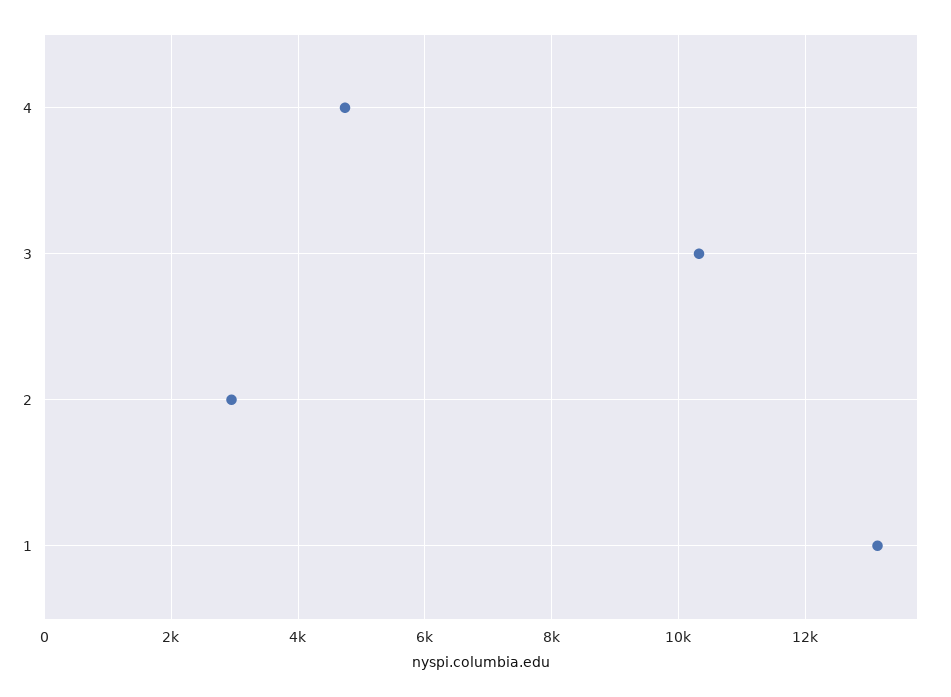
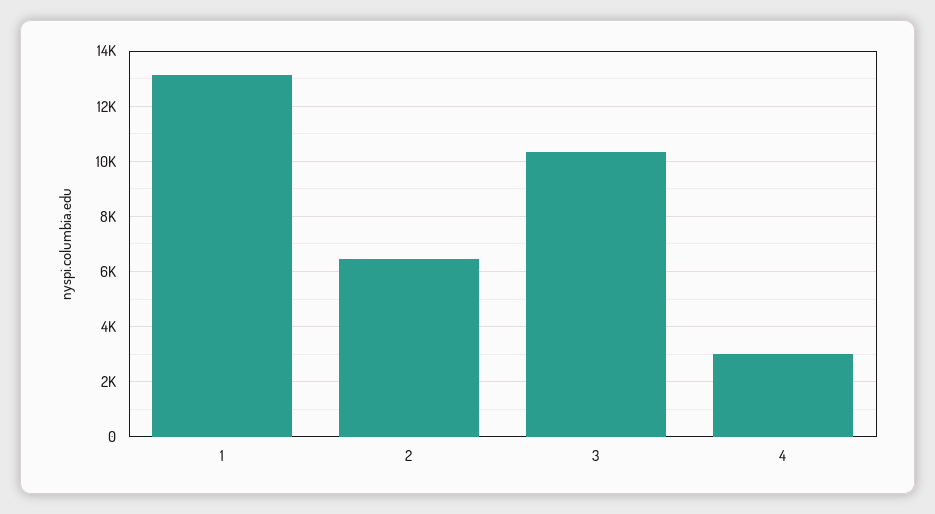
  {
-   "4": 4800,
+   "4": 3000,
    "3": 10400,
-   "2": 3000,
+   "2": 6500,
    "1": 13200
  }

